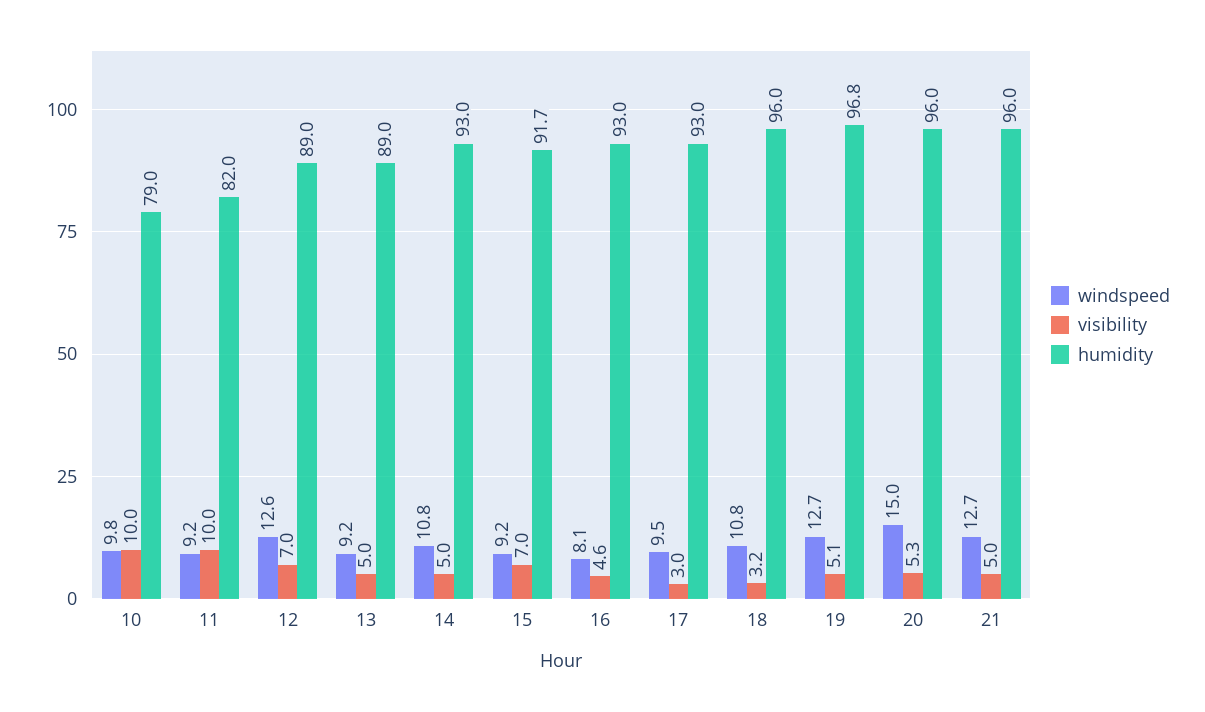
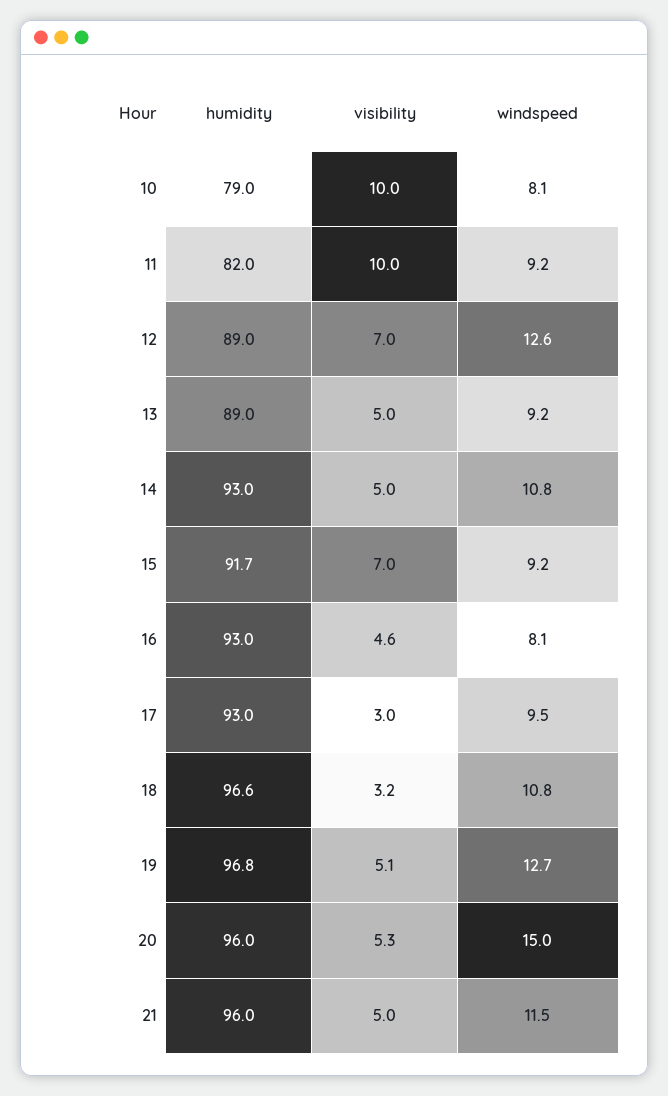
  {
    "windspeed": {
-     "10": 9.8,
+     "10": 8.1,
      "11": 9.2,
      "12": 12.6,
      "13": 9.2,
      "14": 10.8,
      "15": 9.2,
      "16": 8.1,
      "17": 9.5,
      "18": 10.8,
      "19": 12.7,
      "20": 15,
-     "21": 12.7
+     "21": 11.5
    },
    "visibility": {
      "10": 10,
      "11": 10,
      "12": 7,
      "13": 5,
      "14": 5,
      "15": 7,
      "16": 4.6,
      "17": 3,
      "18": 3.2,
      "19": 5.1,
      "20": 5.3,
      "21": 5
    },
    "humidity": {
      "10": 79,
      "11": 82,
      "12": 89,
      "13": 89,
      "14": 93,
      "15": 91.7,
      "16": 93,
      "17": 93,
-     "18": 96,
+     "18": 96.6,
      "19": 96.8,
      "20": 96,
      "21": 96
    }
  }

